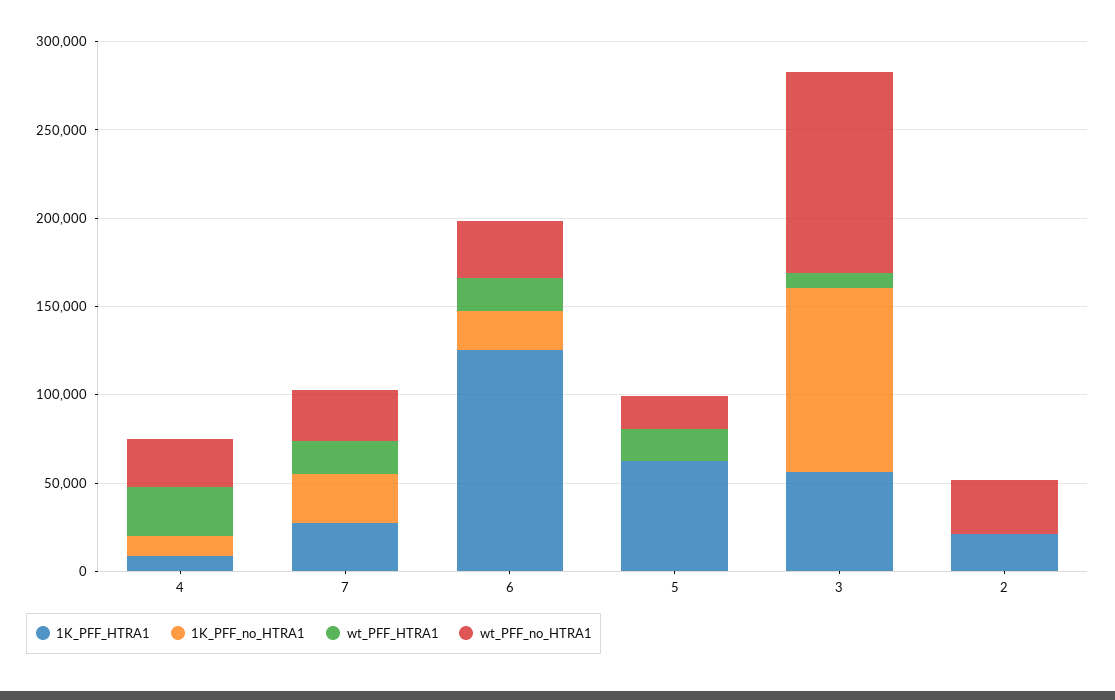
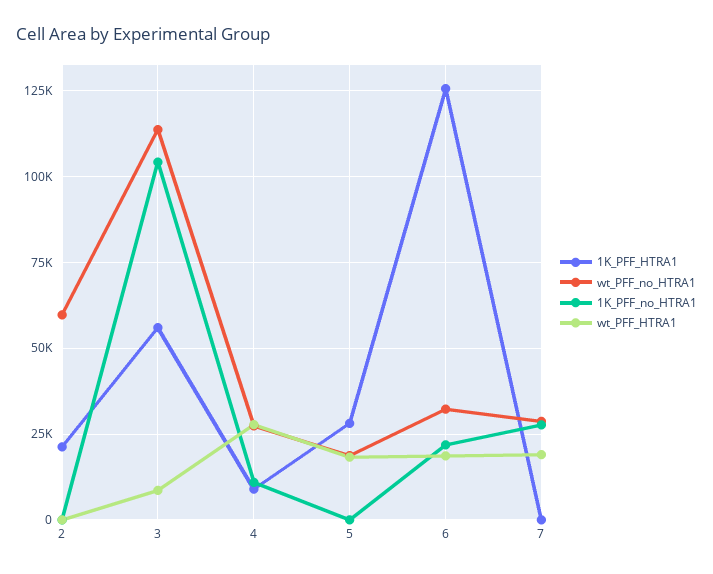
  {
    "1K_PFF_HTRA1": {
      "4": 10000,
-     "7": 30000,
+     "7": 0,
      "6": 125000,
-     "5": 60000,
+     "5": 27500,
      "3": 55000,
      "2": 22500
    },
    "1K_PFF_no_HTRA1": {
      "4": 10000,
      "7": 27500,
      "6": 22500,
      "5": 0,
      "3": 105000,
      "2": 0
    },
    "wt_PFF_HTRA1": {
      "4": 27500,
      "7": 20000,
      "6": 17500,
      "5": 17500,
      "3": 7500,
      "2": 0
    },
    "wt_PFF_no_HTRA1": {
      "4": 27500,
      "7": 27500,
      "6": 32500,
      "5": 17500,
      "3": 112500,
-     "2": 30000
+     "2": 60000
    }
  }

